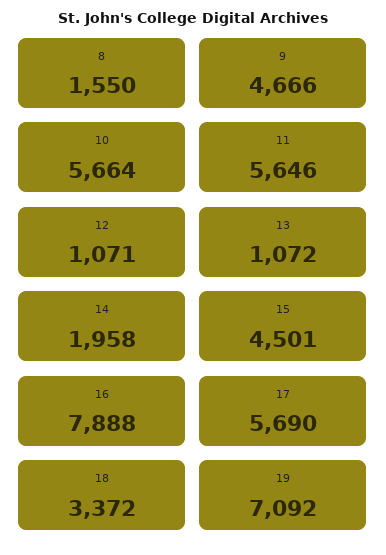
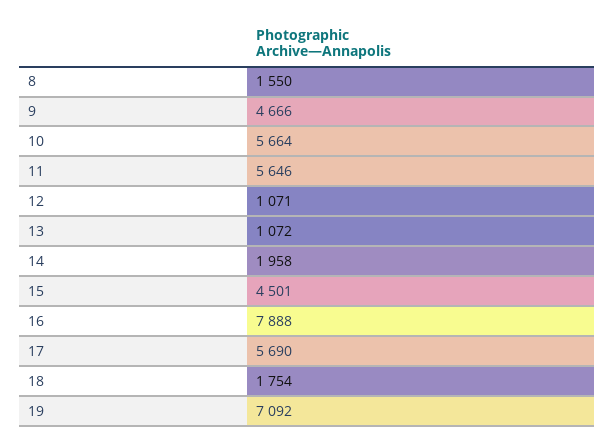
  {
    "8": 1550,
    "9": 4666,
    "10": 5664,
    "11": 5646,
    "12": 1071,
    "13": 1072,
    "14": 1958,
    "15": 4501,
    "16": 7888,
    "17": 5690,
-   "18": 3372,
+   "18": 1754,
    "19": 7092
  }

